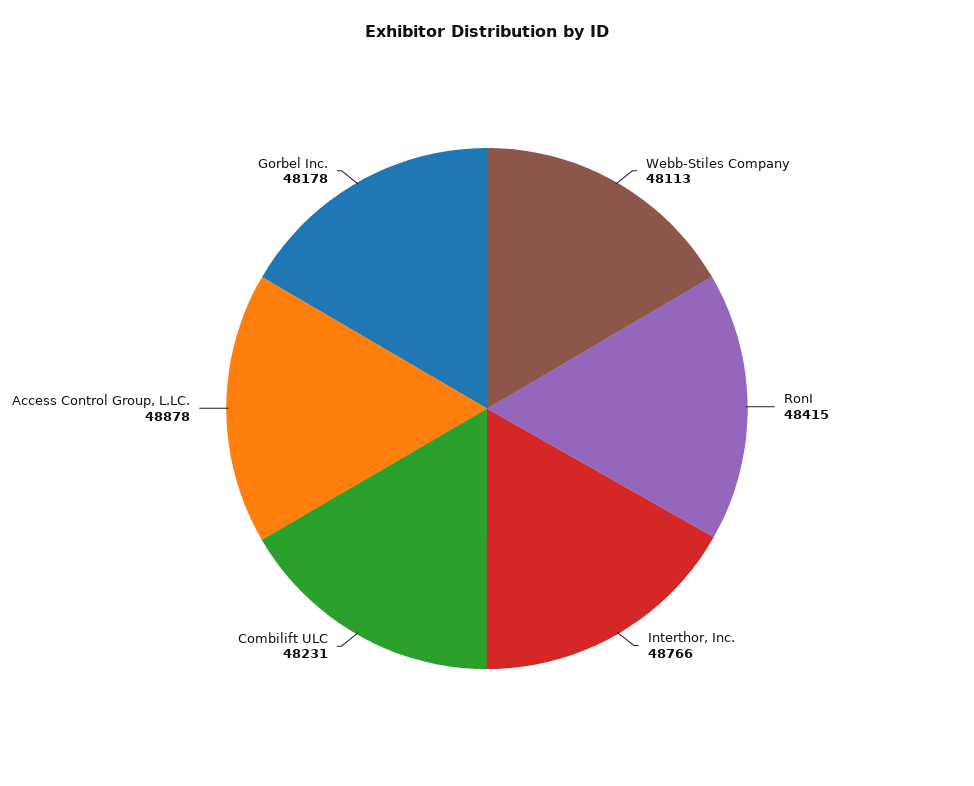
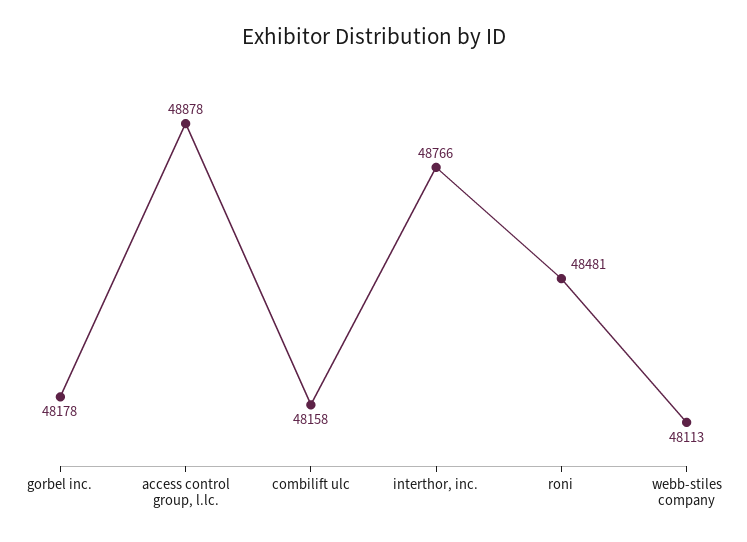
  {
    "Webb-Stiles Company": 48113,
-   "RonI": 48415,
+   "RonI": 48481,
    "Interthor, Inc.": 48766,
-   "Combilift ULC": 48231,
+   "Combilift ULC": 48158,
    "Access Control Group, L.LC.": 48878,
    "Gorbel Inc.": 48178
  }

